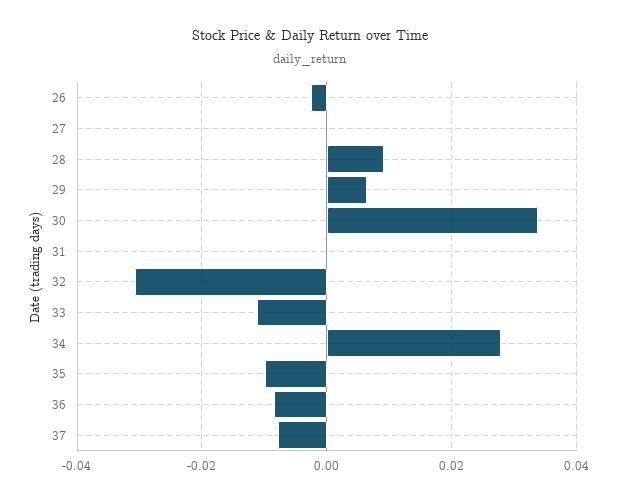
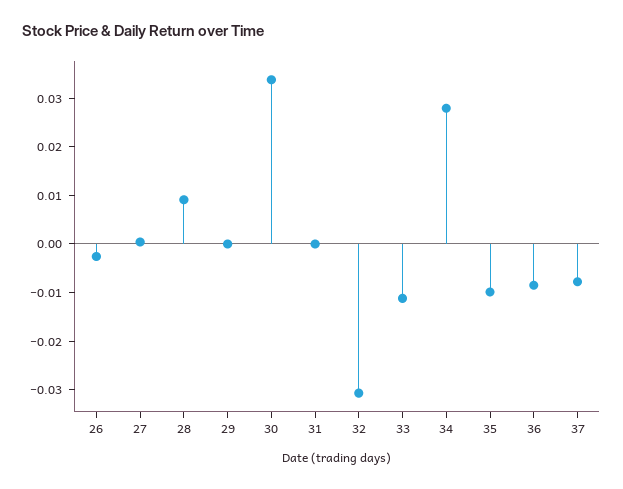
  {
    "26": -0.002,
    "27": 0,
    "28": 0.01,
-   "29": 0.006,
+   "29": 0,
    "30": 0.034,
    "31": 0,
    "32": -0.03,
    "33": -0.012,
    "34": 0.028,
    "35": -0.01,
    "36": -0.008,
    "37": -0.008
  }

